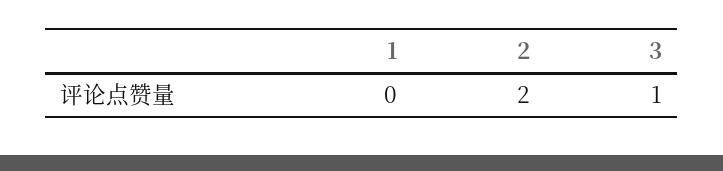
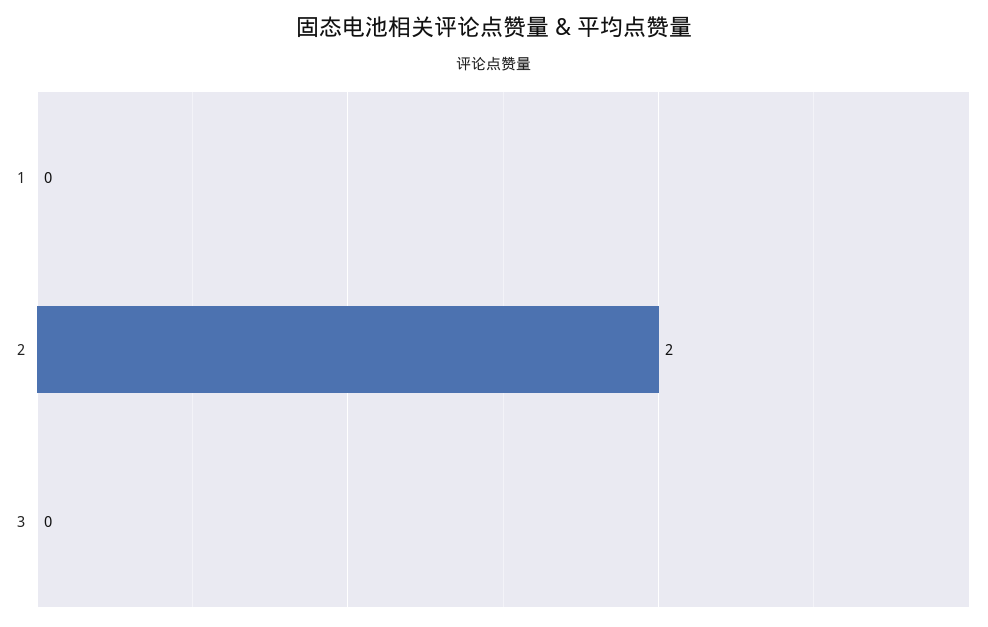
  {
    "1": 0,
    "2": 2,
-   "3": 1
+   "3": 0
  }

